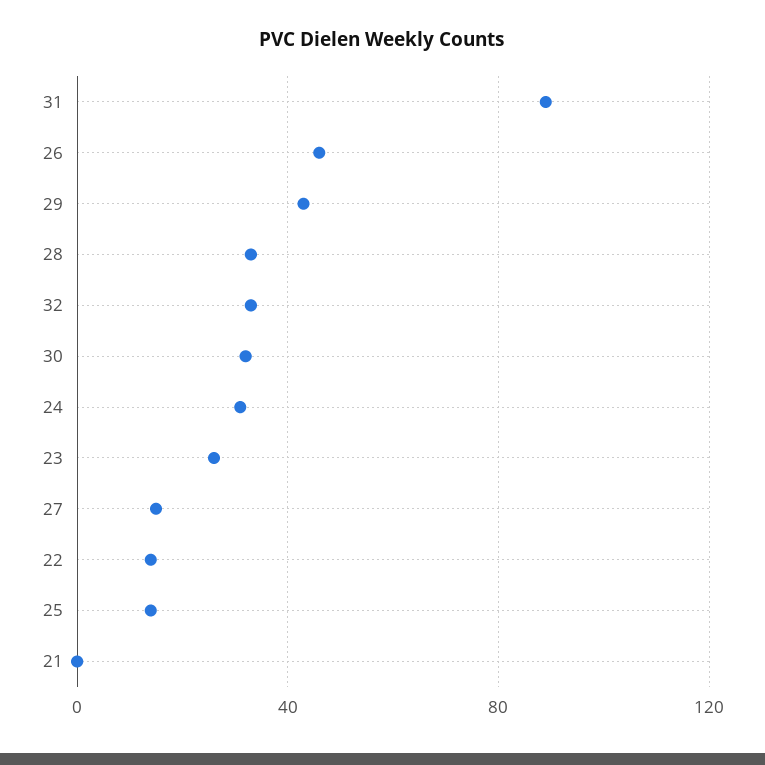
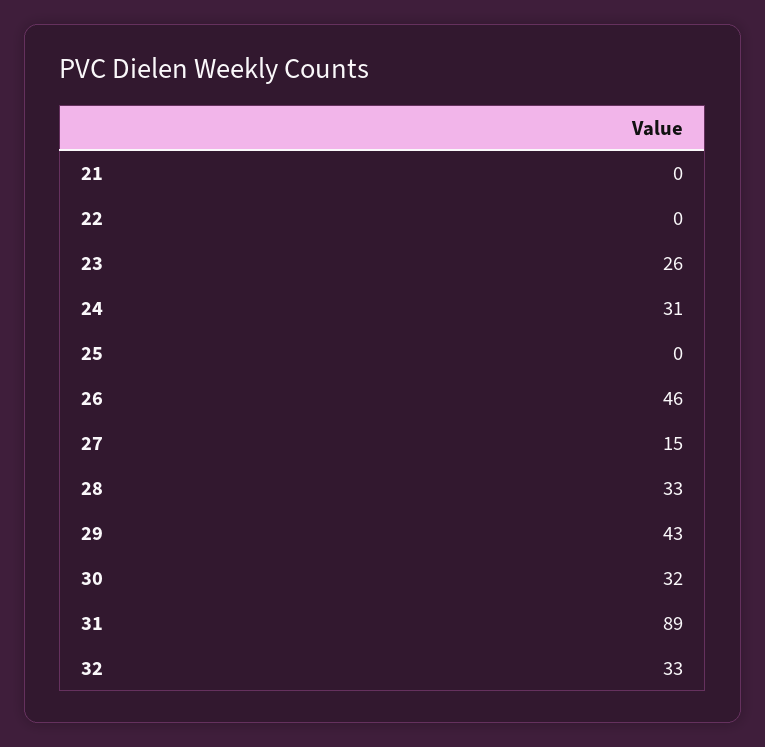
  {
    "31": 89,
    "26": 46,
    "29": 43,
    "28": 33,
    "32": 33,
    "30": 32,
    "24": 31,
    "23": 26,
    "27": 15,
-   "22": 15,
+   "22": 0,
-   "25": 15,
+   "25": 0,
    "21": 0
  }

